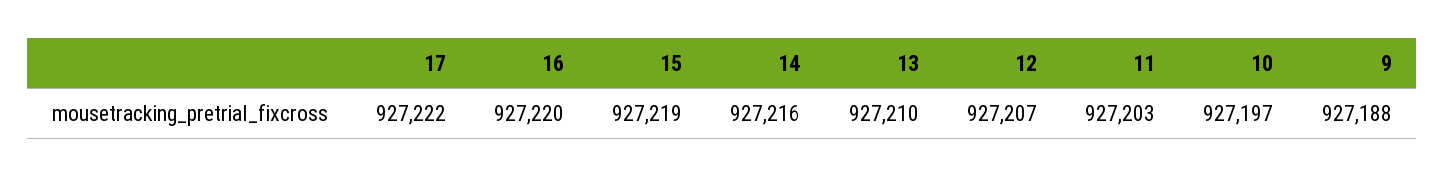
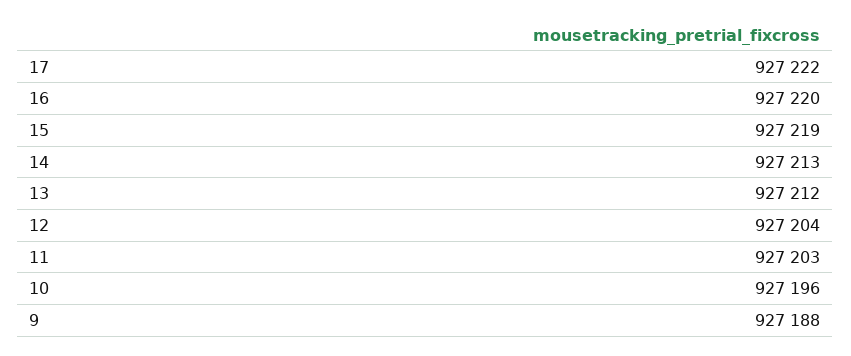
  {
    "17": 927222,
    "16": 927220,
    "15": 927219,
-   "14": 927216,
+   "14": 927213,
-   "13": 927210,
+   "13": 927212,
-   "12": 927207,
+   "12": 927204,
    "11": 927203,
-   "10": 927197,
+   "10": 927196,
    "9": 927188
  }

